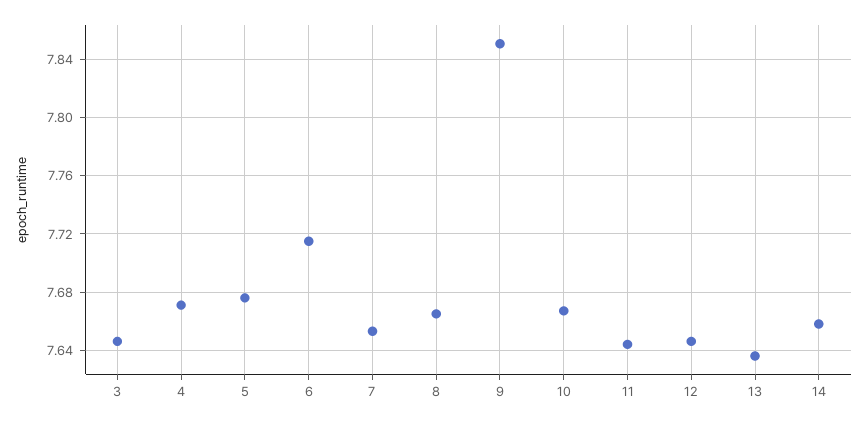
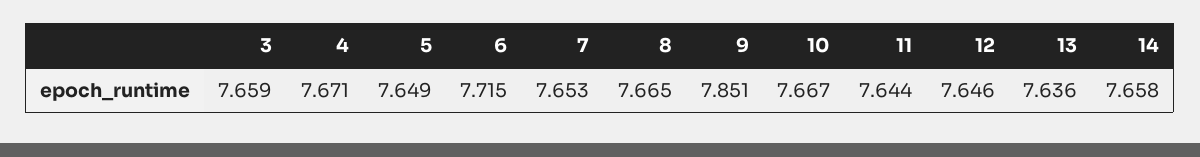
  {
-   "3": 7.645,
+   "3": 7.659,
    "4": 7.671,
-   "5": 7.675,
+   "5": 7.649,
    "6": 7.715,
    "7": 7.653,
    "8": 7.665,
    "9": 7.851,
    "10": 7.667,
    "11": 7.644,
    "12": 7.646,
    "13": 7.636,
    "14": 7.658
  }

